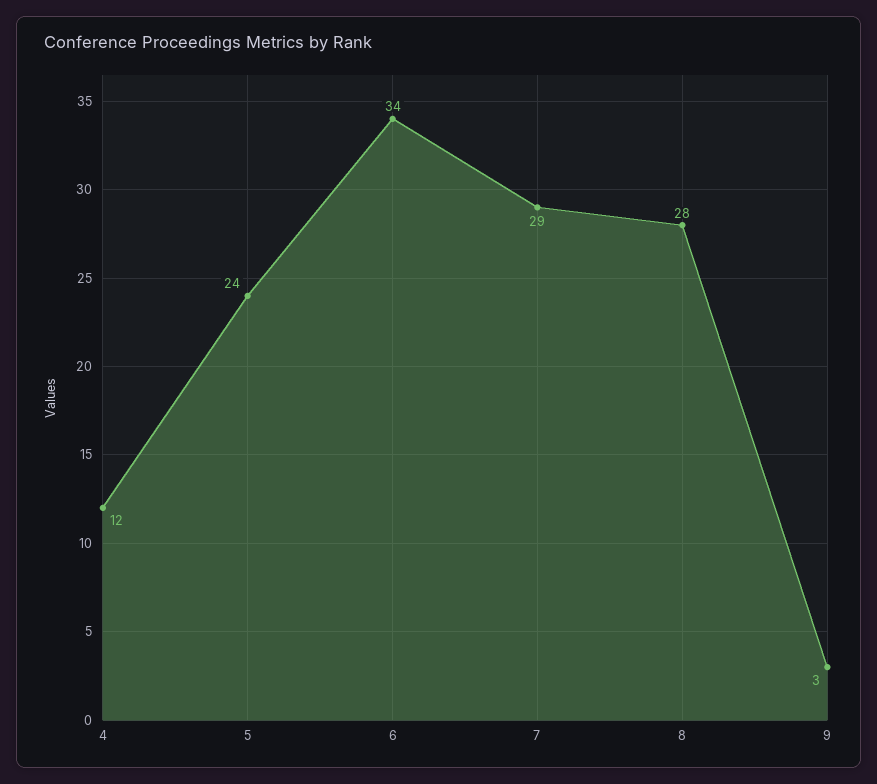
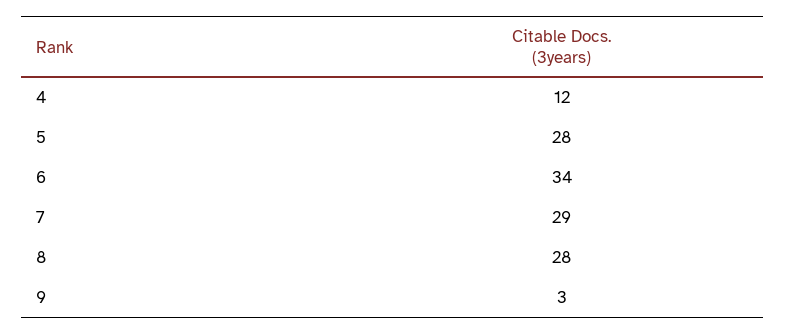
  {
    "4": 12,
-   "5": 24,
+   "5": 28,
    "6": 34,
    "7": 29,
    "8": 28,
    "9": 3
  }

